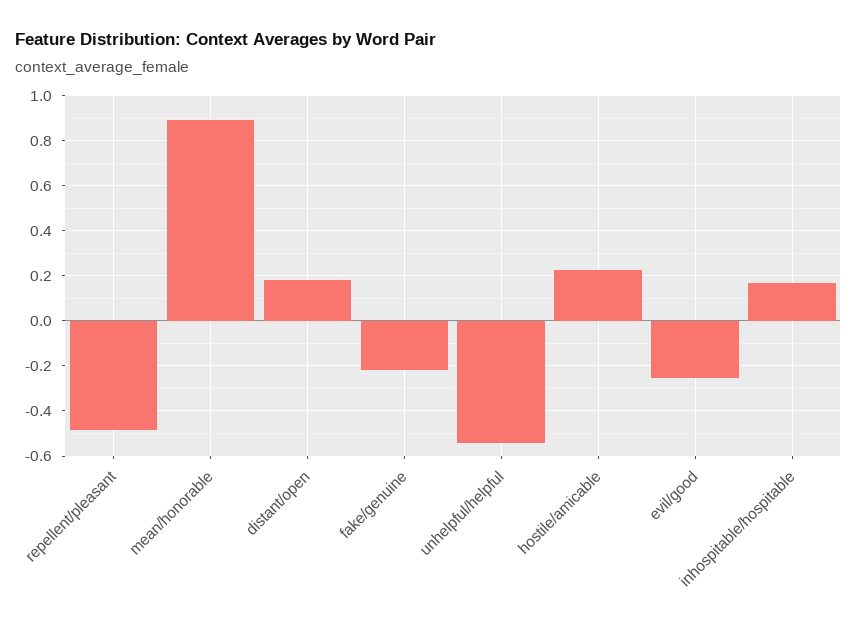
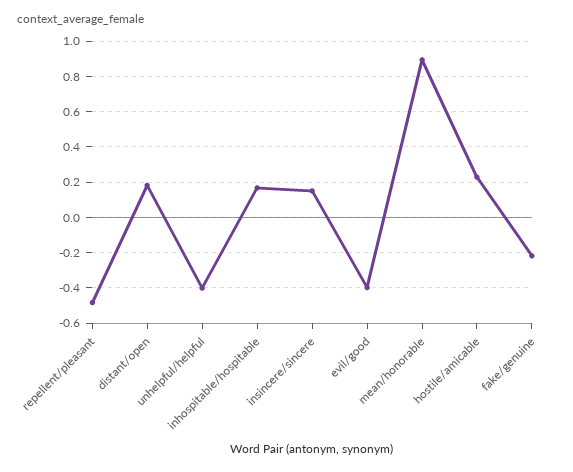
  {
    "repellent/pleasant": -0.5,
    "mean/honorable": 0.9,
    "distant/open": 0.2,
    "fake/genuine": -0.2,
-   "unhelpful/helpful": -0.55,
+   "unhelpful/helpful": -0.4,
    "hostile/amicable": 0.25,
-   "evil/good": -0.25,
+   "evil/good": -0.4,
-   "inhospitable/hospitable": 0.15
+   "inhospitable/hospitable": 0.15,
+   "insincere/sincere": 0.15
  }

